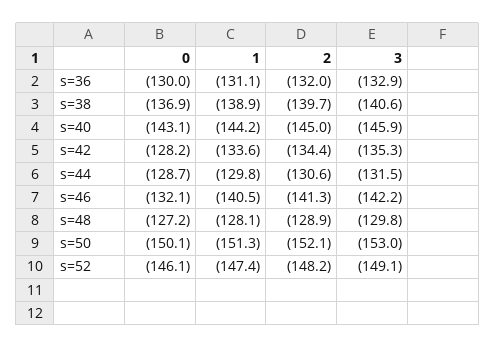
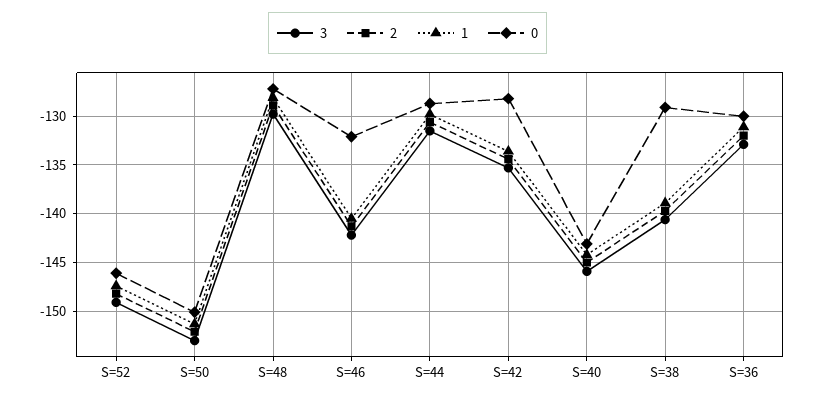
  {
    "0": {
      "s=36": -130,
-     "s=38": -136.9,
+     "s=38": -129,
      "s=40": -143.1,
      "s=42": -128.2,
      "s=44": -128.7,
      "s=46": -132.1,
      "s=48": -127.2,
      "s=50": -150.1,
      "s=52": -146.1
    },
    "1": {
      "s=36": -131.1,
      "s=38": -138.9,
      "s=40": -144.2,
      "s=42": -133.6,
      "s=44": -129.8,
      "s=46": -140.5,
      "s=48": -128.1,
      "s=50": -151.3,
      "s=52": -147.4
    },
    "2": {
      "s=36": -132,
      "s=38": -139.7,
      "s=40": -145,
      "s=42": -134.4,
      "s=44": -130.6,
      "s=46": -141.3,
      "s=48": -128.9,
      "s=50": -152.1,
      "s=52": -148.2
    },
    "3": {
      "s=36": -132.9,
      "s=38": -140.6,
      "s=40": -145.9,
      "s=42": -135.3,
      "s=44": -131.5,
      "s=46": -142.2,
      "s=48": -129.8,
      "s=50": -153,
      "s=52": -149.1
    }
  }

